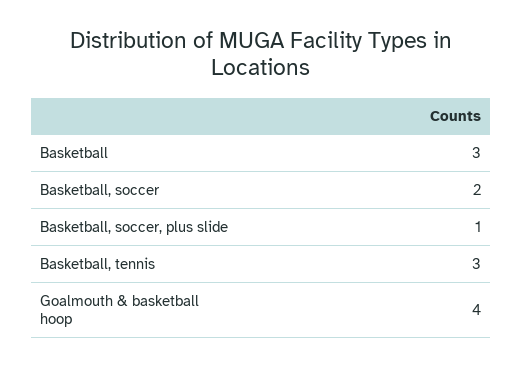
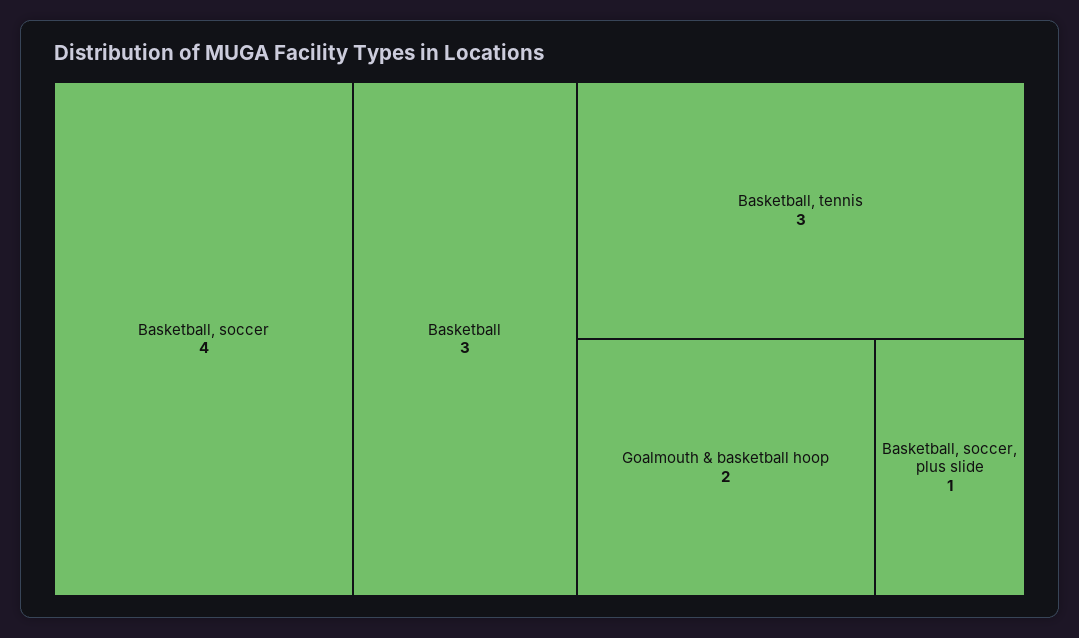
  {
    "Basketball": 3,
-   "Basketball, soccer": 2,
+   "Basketball, soccer": 4,
    "Basketball, soccer, plus slide": 1,
    "Basketball, tennis": 3,
-   "Goalmouth & basketball hoop": 4
+   "Goalmouth & basketball hoop": 2
  }

